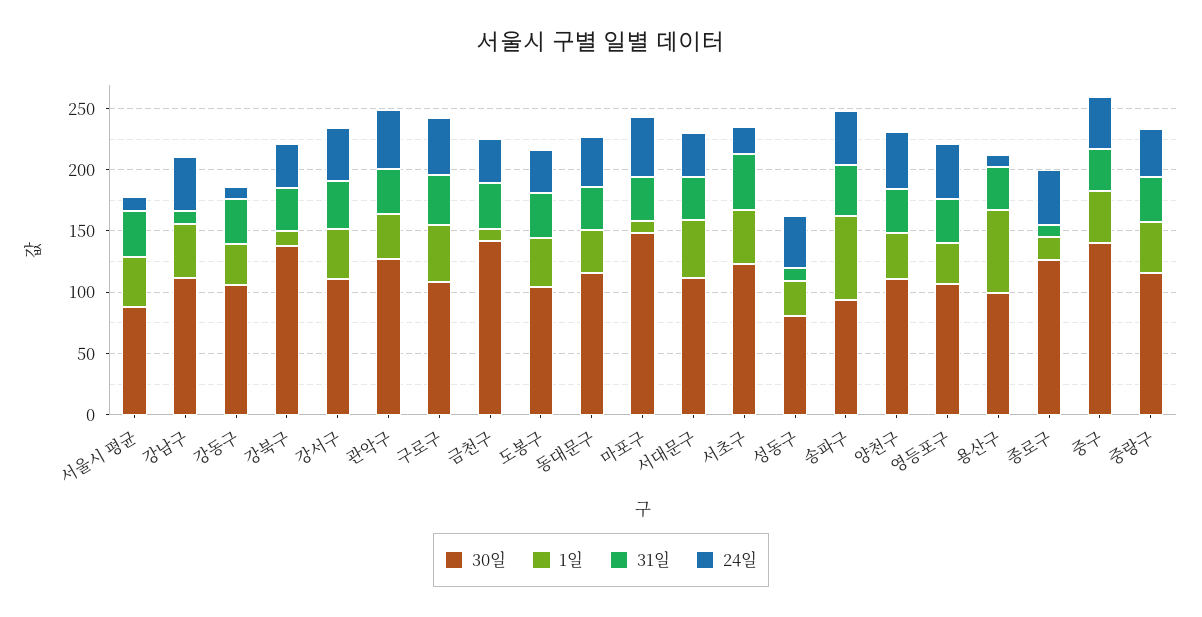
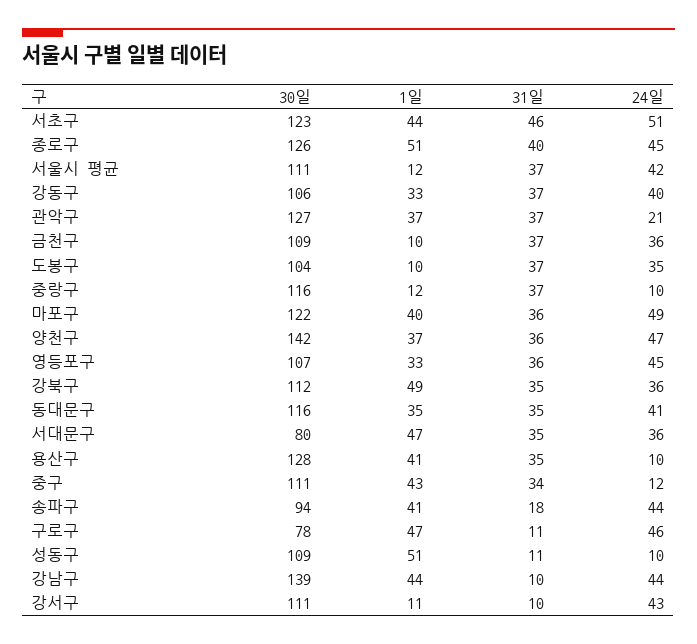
  {
    "30일": {
-     "서울시 평균": 90,
+     "서울시 평균": 111,
-     "강남구": 110,
+     "강남구": 139,
      "강동구": 106,
-     "강북구": 140,
+     "강북구": 112,
      "강서구": 111,
      "관악구": 127,
-     "구로구": 110,
+     "구로구": 78,
-     "금천구": 140,
+     "금천구": 109,
      "도봉구": 104,
      "동대문구": 116,
-     "마포구": 150,
+     "마포구": 122,
-     "서대문구": 110,
+     "서대문구": 80,
      "서초구": 123,
-     "성동구": 80,
+     "성동구": 109,
      "송파구": 94,
-     "양천구": 110,
+     "양천구": 142,
      "영등포구": 107,
-     "용산구": 100,
+     "용산구": 128,
      "종로구": 126,
-     "중구": 140,
+     "중구": 111,
      "중랑구": 116
    },
    "1일": {
-     "서울시 평균": 40,
+     "서울시 평균": 12,
      "강남구": 44,
      "강동구": 33,
-     "강북구": 10,
+     "강북구": 49,
-     "강서구": 40,
+     "강서구": 11,
      "관악구": 37,
      "구로구": 47,
      "금천구": 10,
-     "도봉구": 40,
+     "도봉구": 10,
      "동대문구": 35,
-     "마포구": 10,
+     "마포구": 40,
      "서대문구": 47,
      "서초구": 44,
-     "성동구": 30,
+     "성동구": 51,
-     "송파구": 70,
+     "송파구": 41,
      "양천구": 37,
      "영등포구": 33,
-     "용산구": 70,
+     "용산구": 41,
-     "종로구": 20,
+     "종로구": 51,
      "중구": 43,
-     "중랑구": 40
+     "중랑구": 12
    },
    "31일": {
      "서울시 평균": 37,
      "강남구": 10,
      "강동구": 37,
      "강북구": 35,
-     "강서구": 40,
+     "강서구": 10,
      "관악구": 37,
-     "구로구": 40,
+     "구로구": 11,
      "금천구": 37,
      "도봉구": 37,
      "동대문구": 35,
      "마포구": 36,
      "서대문구": 35,
      "서초구": 46,
      "성동구": 11,
-     "송파구": 40,
+     "송파구": 18,
      "양천구": 36,
      "영등포구": 36,
      "용산구": 35,
-     "종로구": 10,
+     "종로구": 40,
      "중구": 34,
      "중랑구": 37
    },
    "24일": {
-     "서울시 평균": 10,
+     "서울시 평균": 42,
      "강남구": 44,
-     "강동구": 10,
+     "강동구": 40,
      "강북구": 36,
      "강서구": 43,
-     "관악구": 50,
+     "관악구": 21,
      "구로구": 46,
      "금천구": 36,
      "도봉구": 35,
      "동대문구": 41,
      "마포구": 49,
      "서대문구": 36,
-     "서초구": 20,
+     "서초구": 51,
-     "성동구": 40,
+     "성동구": 10,
      "송파구": 44,
      "양천구": 47,
      "영등포구": 45,
      "용산구": 10,
      "종로구": 45,
-     "중구": 40,
+     "중구": 12,
-     "중랑구": 40
+     "중랑구": 10
    }
  }

